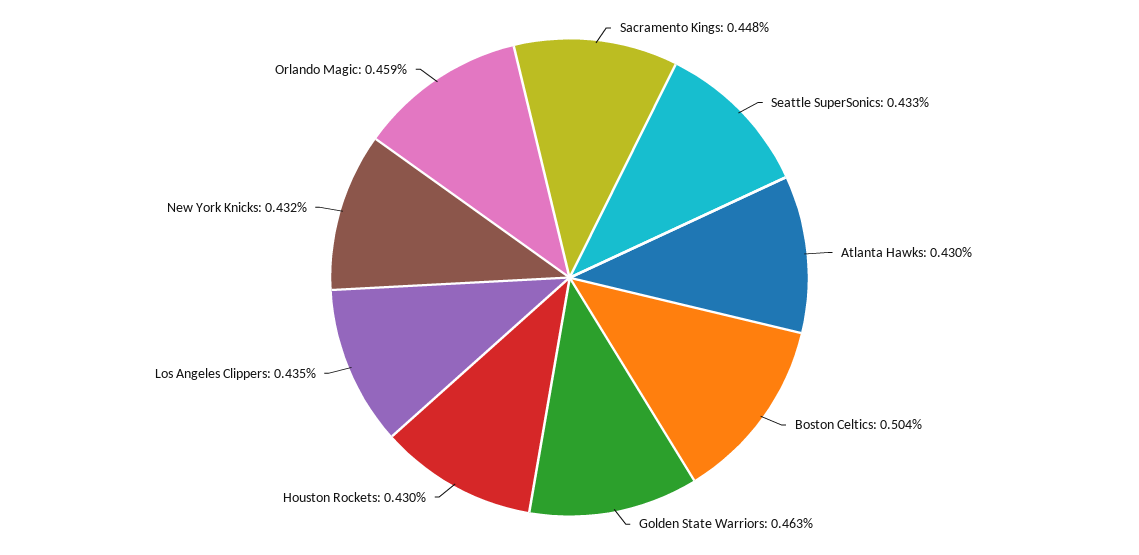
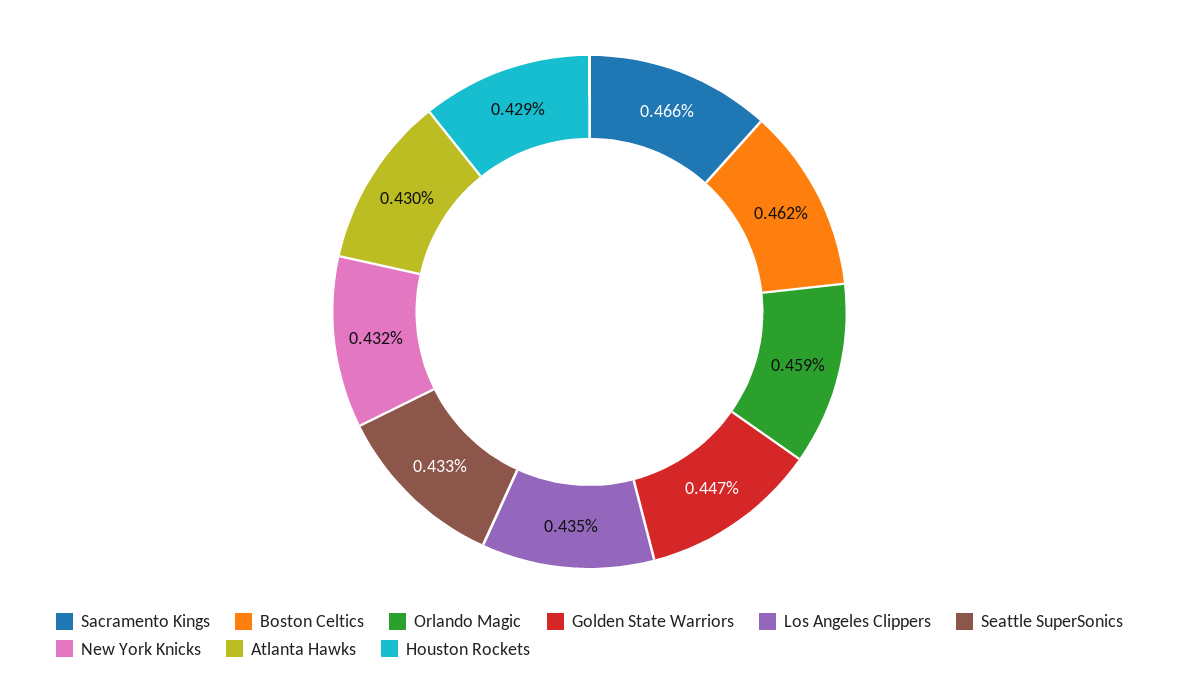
  {
-   "Sacramento Kings": 0.448,
+   "Sacramento Kings": 0.466,
    "Seattle SuperSonics": 0.433,
    "Atlanta Hawks": 0.43,
-   "Boston Celtics": 0.504,
+   "Boston Celtics": 0.462,
-   "Golden State Warriors": 0.463,
+   "Golden State Warriors": 0.447,
-   "Houston Rockets": 0.43,
+   "Houston Rockets": 0.429,
    "Los Angeles Clippers": 0.435,
    "New York Knicks": 0.432,
    "Orlando Magic": 0.459
  }

